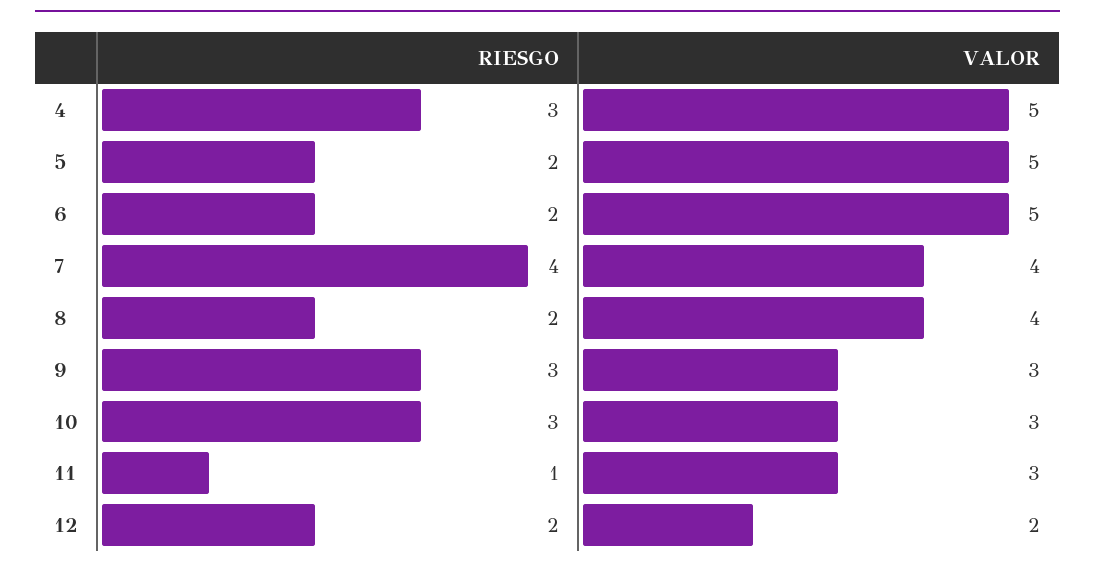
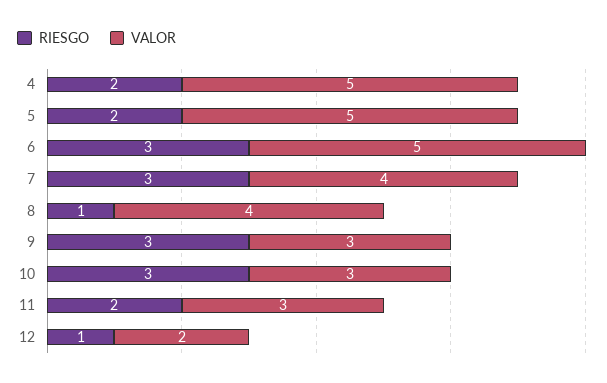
  {
    "RIESGO": {
-     "4": 3,
+     "4": 2,
      "5": 2,
-     "6": 2,
+     "6": 3,
-     "7": 4,
+     "7": 3,
-     "8": 2,
+     "8": 1,
      "9": 3,
      "10": 3,
-     "11": 1,
+     "11": 2,
-     "12": 2
+     "12": 1
    },
    "VALOR": {
      "4": 5,
      "5": 5,
      "6": 5,
      "7": 4,
      "8": 4,
      "9": 3,
      "10": 3,
      "11": 3,
      "12": 2
    }
  }

